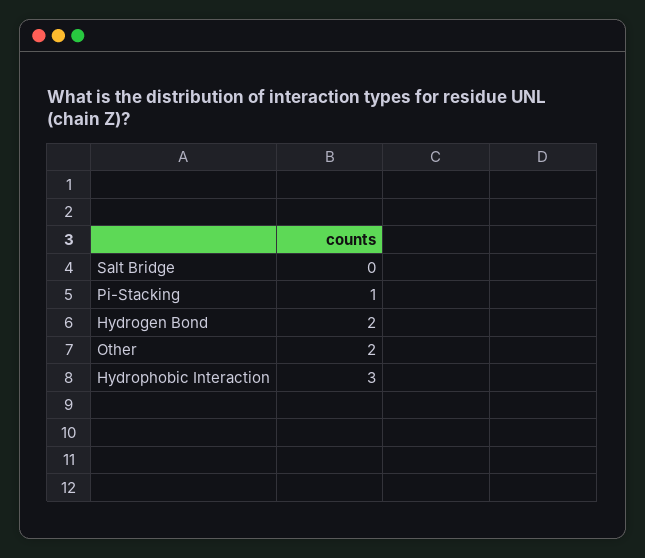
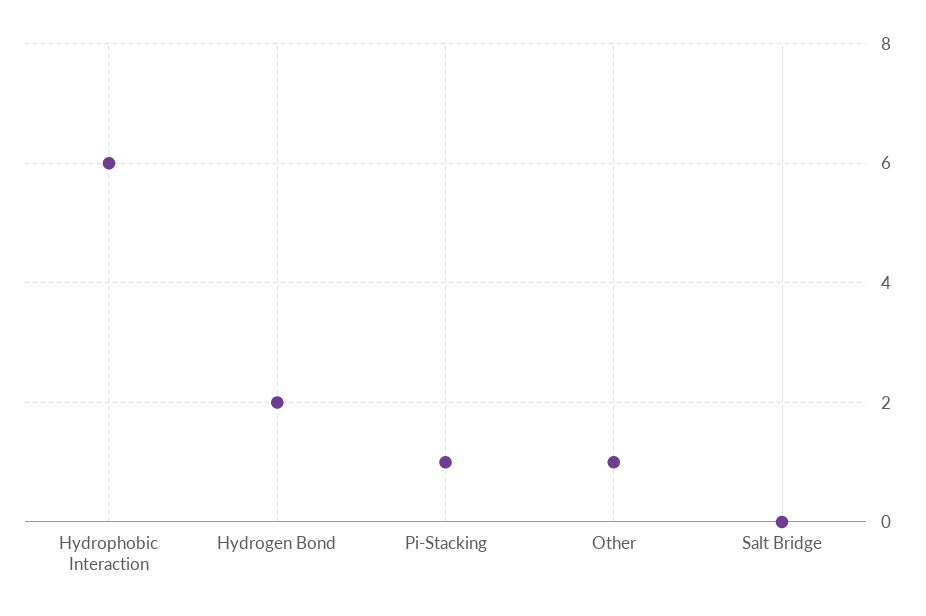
  {
    "Salt Bridge": 0,
    "Pi-Stacking": 1,
    "Hydrogen Bond": 2,
-   "Other": 2,
+   "Other": 1,
-   "Hydrophobic Interaction": 3
+   "Hydrophobic Interaction": 6
  }

